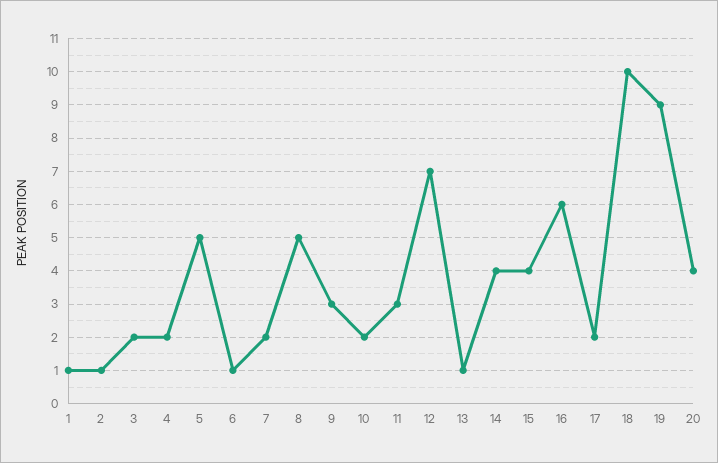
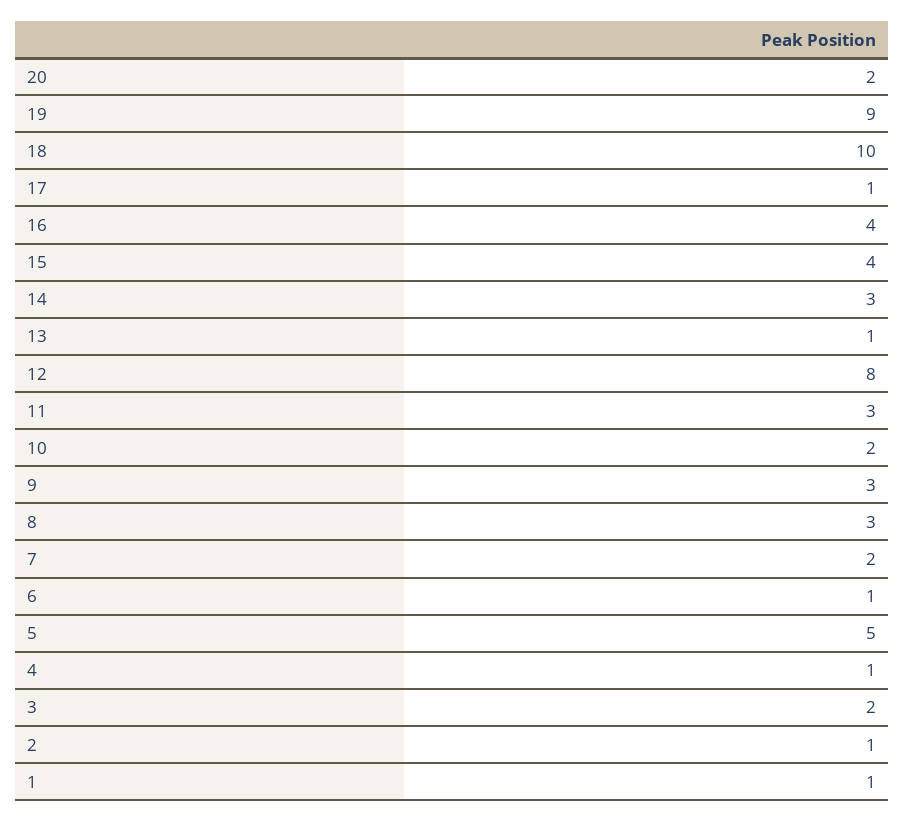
  {
    "1": 1,
    "2": 1,
    "3": 2,
-   "4": 2,
+   "4": 1,
    "5": 5,
    "6": 1,
    "7": 2,
-   "8": 5,
+   "8": 3,
    "9": 3,
    "10": 2,
    "11": 3,
-   "12": 7,
+   "12": 8,
    "13": 1,
-   "14": 4,
+   "14": 3,
    "15": 4,
-   "16": 6,
+   "16": 4,
-   "17": 2,
+   "17": 1,
    "18": 10,
    "19": 9,
-   "20": 4
+   "20": 2
  }

